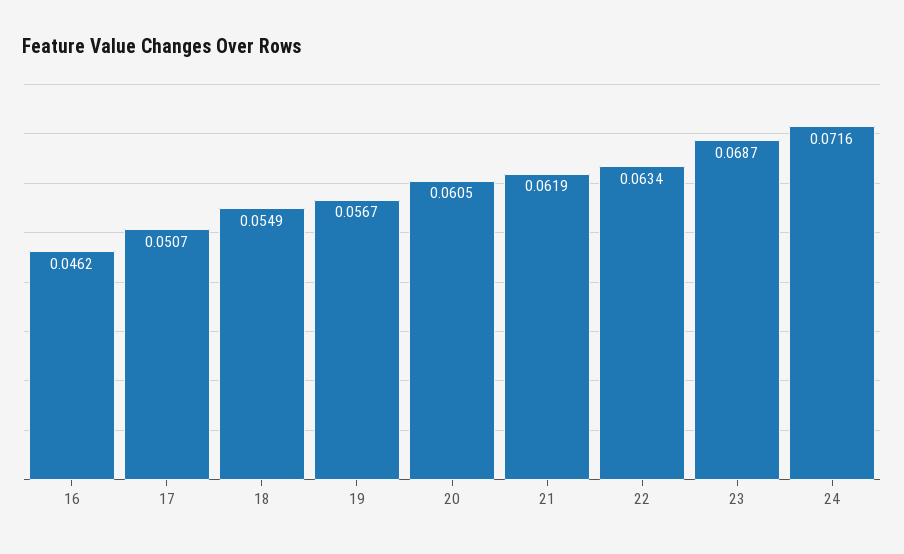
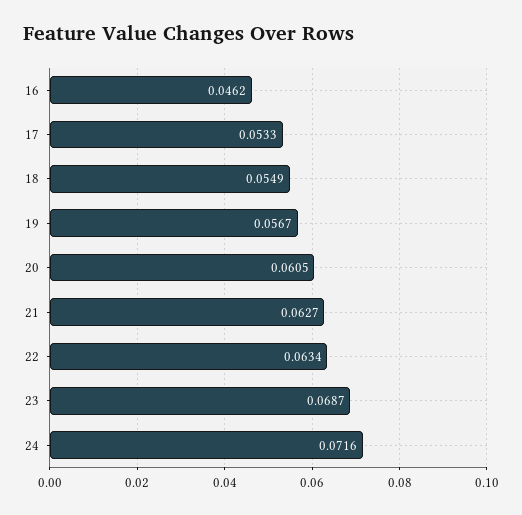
  {
    "16": 0.0462,
-   "17": 0.0507,
+   "17": 0.0533,
    "18": 0.0549,
    "19": 0.0567,
    "20": 0.0605,
-   "21": 0.0619,
+   "21": 0.0627,
    "22": 0.0634,
    "23": 0.0687,
    "24": 0.0716
  }

